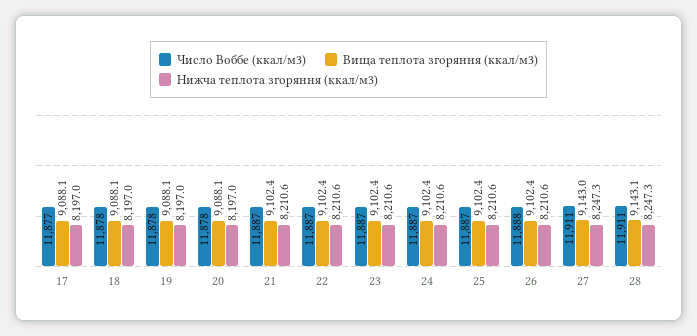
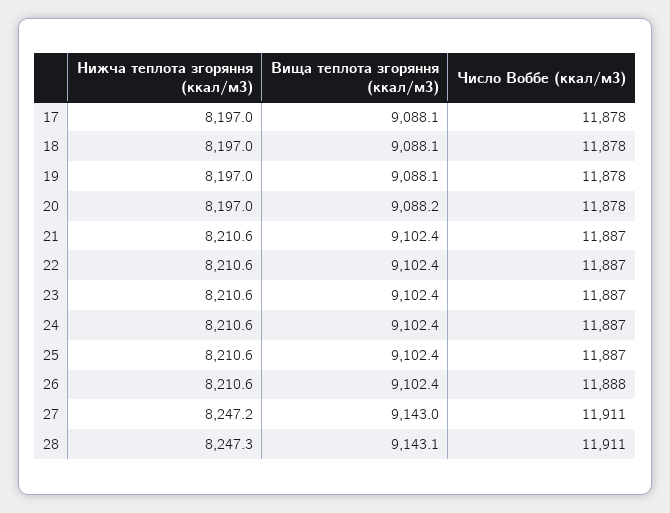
  {
    "Число Воббе (ккал/м3)": {
-     "17": 11877,
+     "17": 11878,
      "18": 11878,
      "19": 11878,
      "20": 11878,
      "21": 11887,
      "22": 11887,
      "23": 11887,
      "24": 11887,
      "25": 11887,
      "26": 11888,
      "27": 11911,
      "28": 11911
    },
    "Вища теплота згоряння (ккал/м3)": {
      "17": 9088.1,
      "18": 9088.1,
      "19": 9088.1,
-     "20": 9088.1,
+     "20": 9088.2,
      "21": 9102.4,
      "22": 9102.4,
      "23": 9102.4,
      "24": 9102.4,
      "25": 9102.4,
      "26": 9102.4,
      "27": 9143,
      "28": 9143.1
    },
    "Нижча теплота згоряння (ккал/м3)": {
      "17": 8197,
      "18": 8197,
      "19": 8197,
      "20": 8197,
      "21": 8210.6,
      "22": 8210.6,
      "23": 8210.6,
      "24": 8210.6,
      "25": 8210.6,
      "26": 8210.6,
-     "27": 8247.3,
+     "27": 8247.2,
      "28": 8247.3
    }
  }

